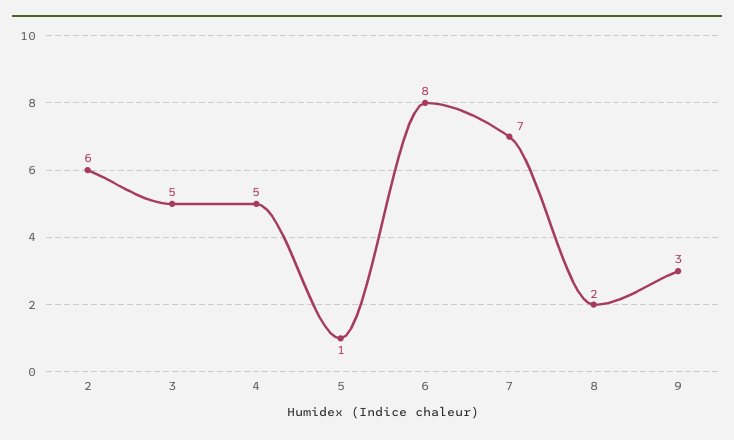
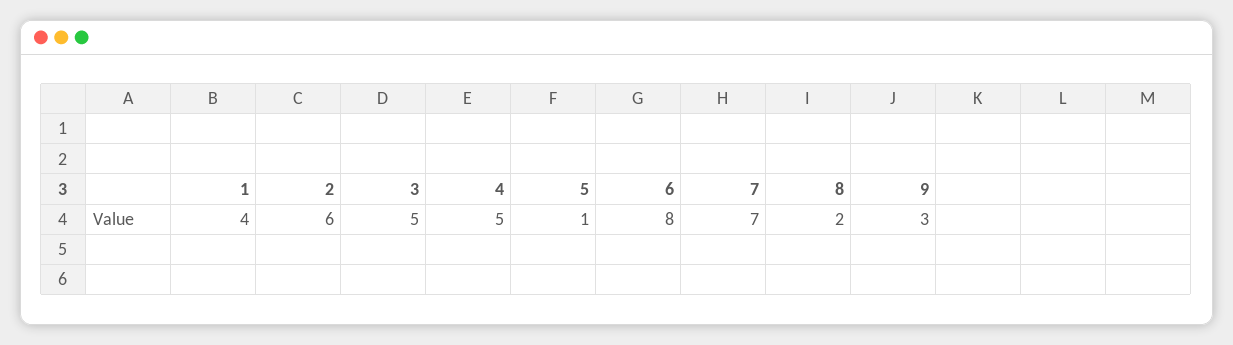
  {
    "2": 6,
    "3": 5,
    "4": 5,
    "5": 1,
    "6": 8,
    "7": 7,
    "8": 2,
-   "9": 3
+   "9": 3,
+   "1": 4
  }

